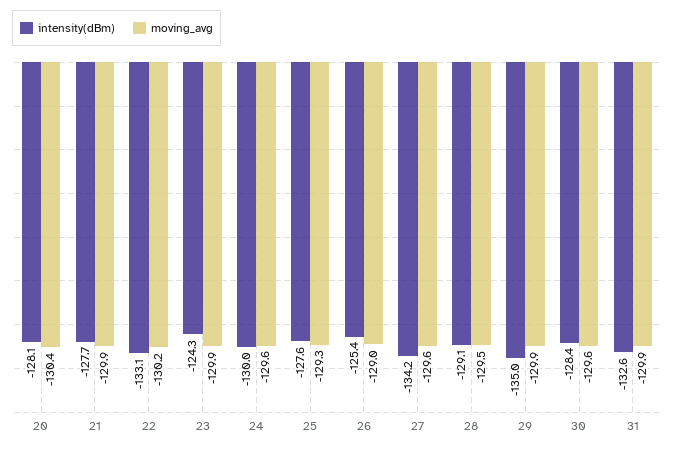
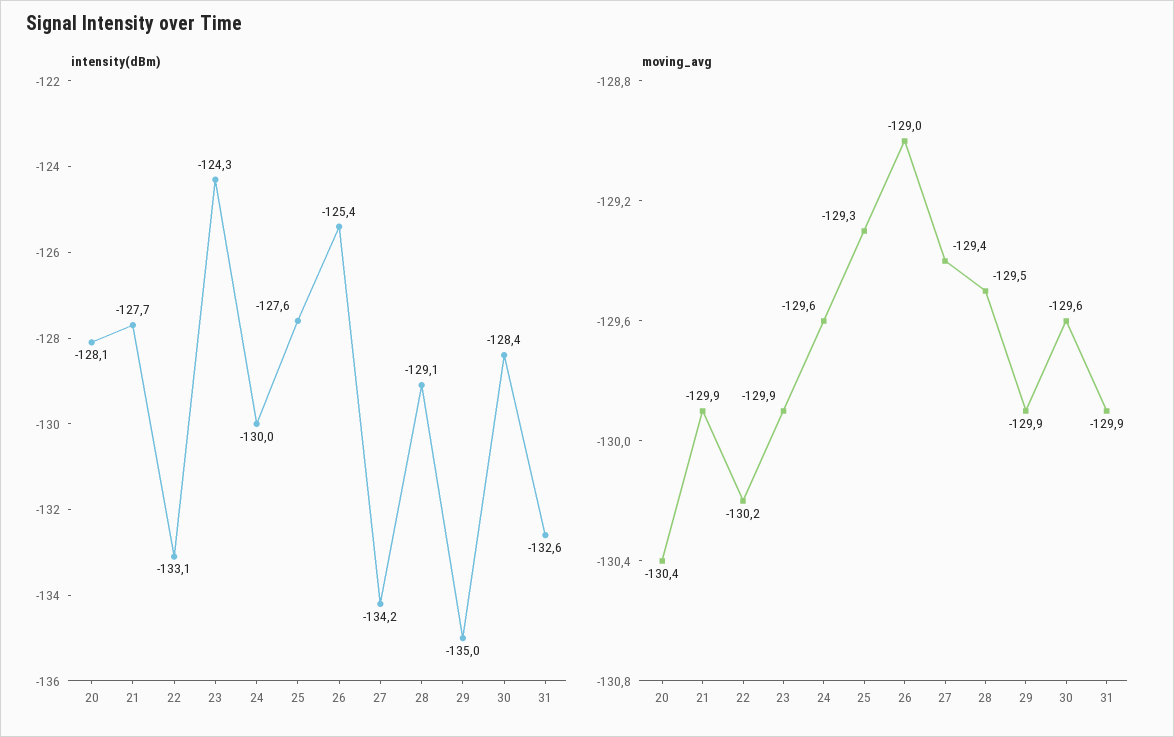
  {
    "intensity(dBm)": {
      "20": -128.1,
      "21": -127.7,
      "22": -133.1,
      "23": -124.3,
      "24": -130,
      "25": -127.6,
      "26": -125.4,
      "27": -134.2,
      "28": -129.1,
      "29": -135,
      "30": -128.4,
      "31": -132.6
    },
    "moving_avg": {
      "20": -130.4,
      "21": -129.9,
      "22": -130.2,
      "23": -129.9,
      "24": -129.6,
      "25": -129.3,
      "26": -129,
-     "27": -129.6,
+     "27": -129.4,
      "28": -129.5,
      "29": -129.9,
      "30": -129.6,
      "31": -129.9
    }
  }

